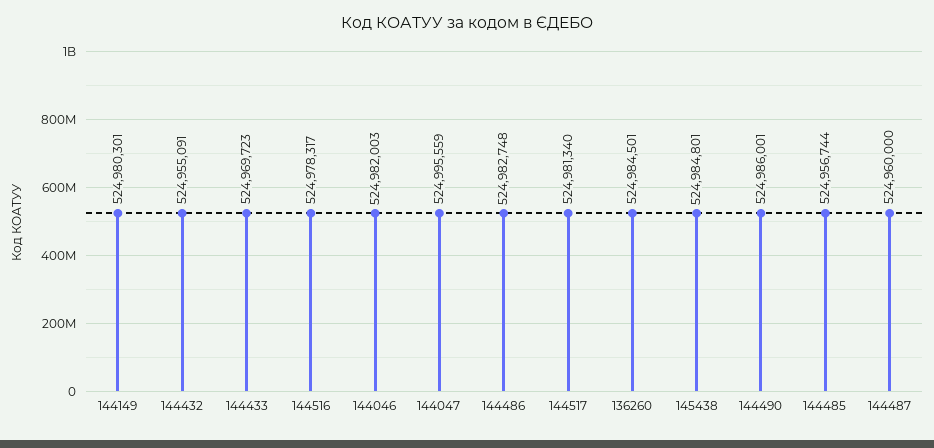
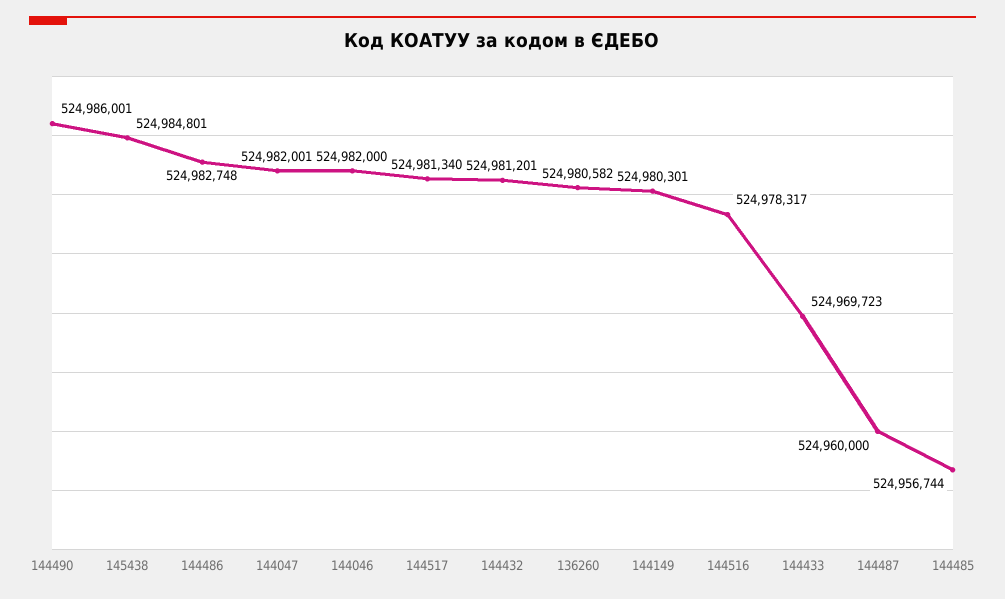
  {
    "144149": 524980301,
-   "144432": 524955091,
+   "144432": 524981201,
    "144433": 524969723,
    "144516": 524978317,
-   "144046": 524982003,
+   "144046": 524982000,
-   "144047": 524995559,
+   "144047": 524982001,
    "144486": 524982748,
    "144517": 524981340,
-   "136260": 524984501,
+   "136260": 524980582,
    "145438": 524984801,
    "144490": 524986001,
    "144485": 524956744,
    "144487": 524960000
  }

